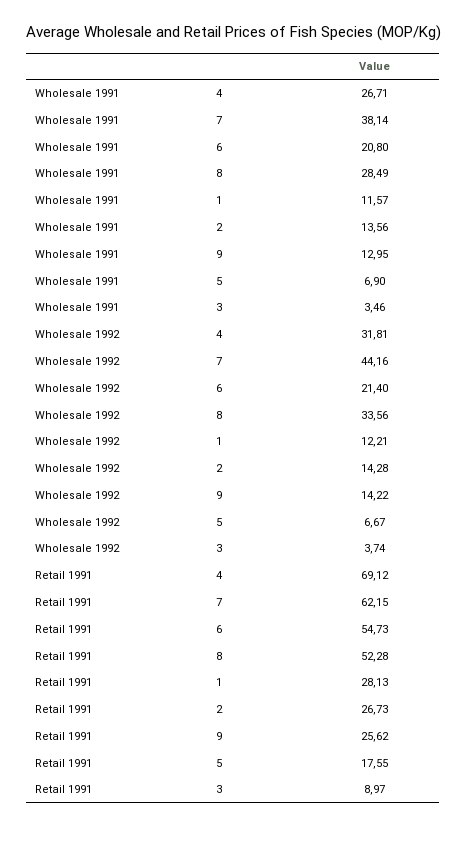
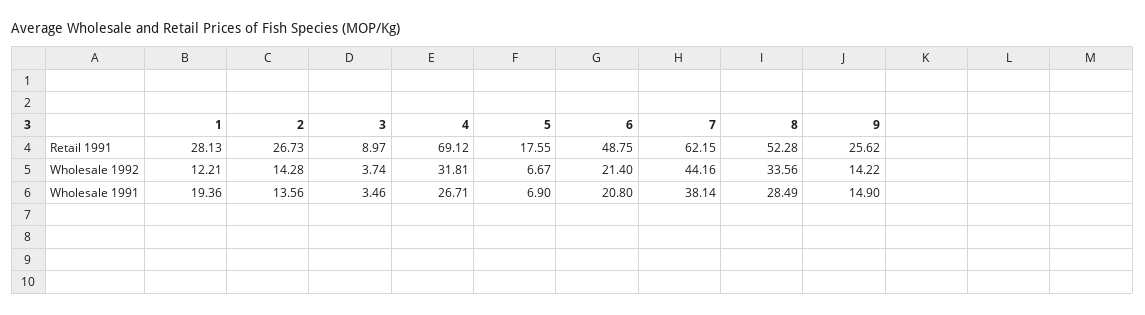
  {
    "Wholesale 1991": {
      "4": 26.71,
      "7": 38.14,
      "6": 20.8,
      "8": 28.49,
-     "1": 11.57,
+     "1": 19.36,
      "2": 13.56,
-     "9": 12.95,
+     "9": 14.9,
      "5": 6.9,
      "3": 3.46
    },
    "Wholesale 1992": {
      "4": 31.81,
      "7": 44.16,
      "6": 21.4,
      "8": 33.56,
      "1": 12.21,
      "2": 14.28,
      "9": 14.22,
      "5": 6.67,
      "3": 3.74
    },
    "Retail 1991": {
      "4": 69.12,
      "7": 62.15,
-     "6": 54.73,
+     "6": 48.75,
      "8": 52.28,
      "1": 28.13,
      "2": 26.73,
      "9": 25.62,
      "5": 17.55,
      "3": 8.97
    }
  }

